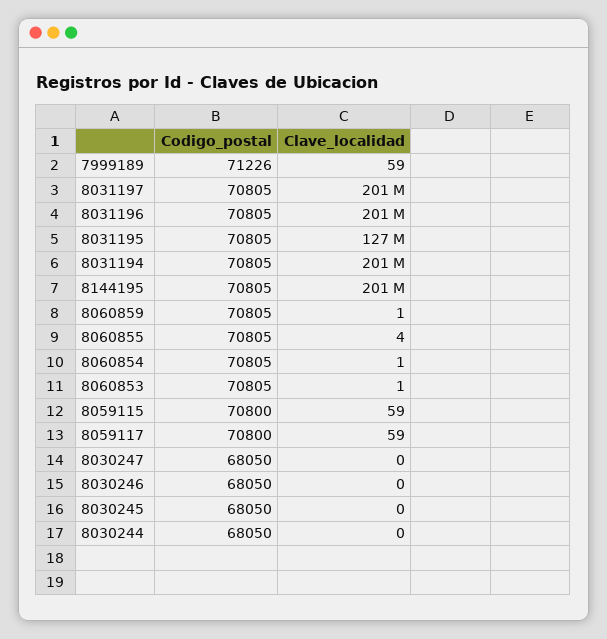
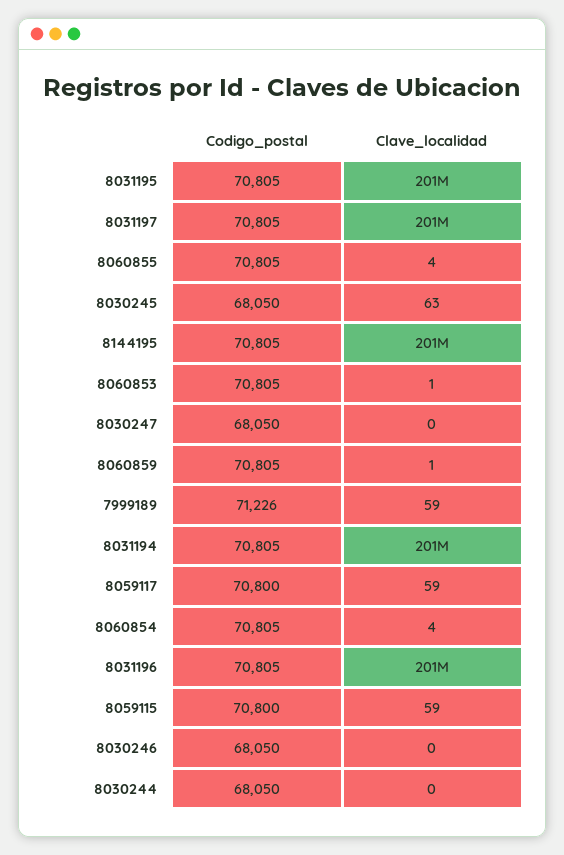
  {
    "Codigo_postal": {
      "7999189": 71226,
      "8031197": 70805,
      "8031196": 70805,
      "8031195": 70805,
      "8031194": 70805,
      "8144195": 70805,
      "8060859": 70805,
      "8060855": 70805,
      "8060854": 70805,
      "8060853": 70805,
      "8059115": 70800,
      "8059117": 70800,
      "8030247": 68050,
      "8030246": 68050,
      "8030245": 68050,
      "8030244": 68050
    },
    "Clave_localidad": {
      "7999189": 59,
      "8031197": 201000000,
      "8031196": 201000000,
-     "8031195": 127000000,
+     "8031195": 201000000,
      "8031194": 201000000,
      "8144195": 201000000,
      "8060859": 1,
      "8060855": 4,
-     "8060854": 1,
+     "8060854": 4,
      "8060853": 1,
      "8059115": 59,
      "8059117": 59,
      "8030247": 0,
      "8030246": 0,
-     "8030245": 0,
+     "8030245": 63,
      "8030244": 0
    }
  }

